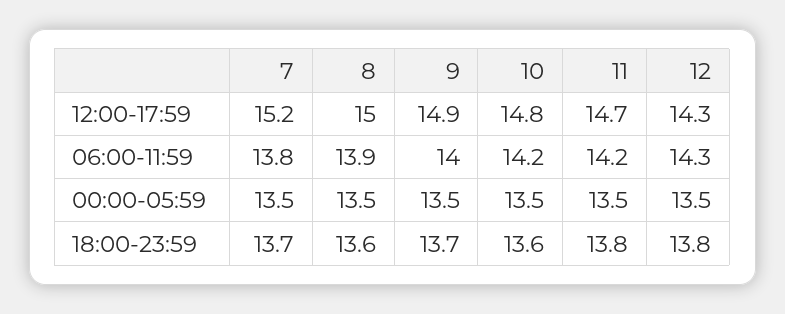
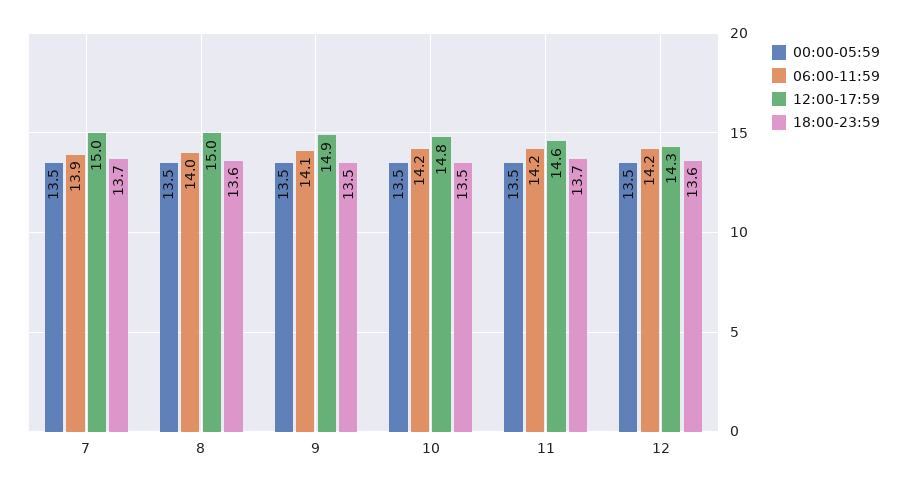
  {
    "12:00-17:59": {
-     "7": 15.2,
+     "7": 15,
      "8": 15,
      "9": 14.9,
      "10": 14.8,
-     "11": 14.7,
+     "11": 14.6,
      "12": 14.3
    },
    "06:00-11:59": {
-     "7": 13.8,
+     "7": 13.9,
-     "8": 13.9,
+     "8": 14,
-     "9": 14,
+     "9": 14.1,
      "10": 14.2,
      "11": 14.2,
-     "12": 14.3
+     "12": 14.2
    },
    "00:00-05:59": {
      "7": 13.5,
      "8": 13.5,
      "9": 13.5,
      "10": 13.5,
      "11": 13.5,
      "12": 13.5
    },
    "18:00-23:59": {
      "7": 13.7,
      "8": 13.6,
-     "9": 13.7,
+     "9": 13.5,
-     "10": 13.6,
+     "10": 13.5,
-     "11": 13.8,
+     "11": 13.7,
-     "12": 13.8
+     "12": 13.6
    }
  }

